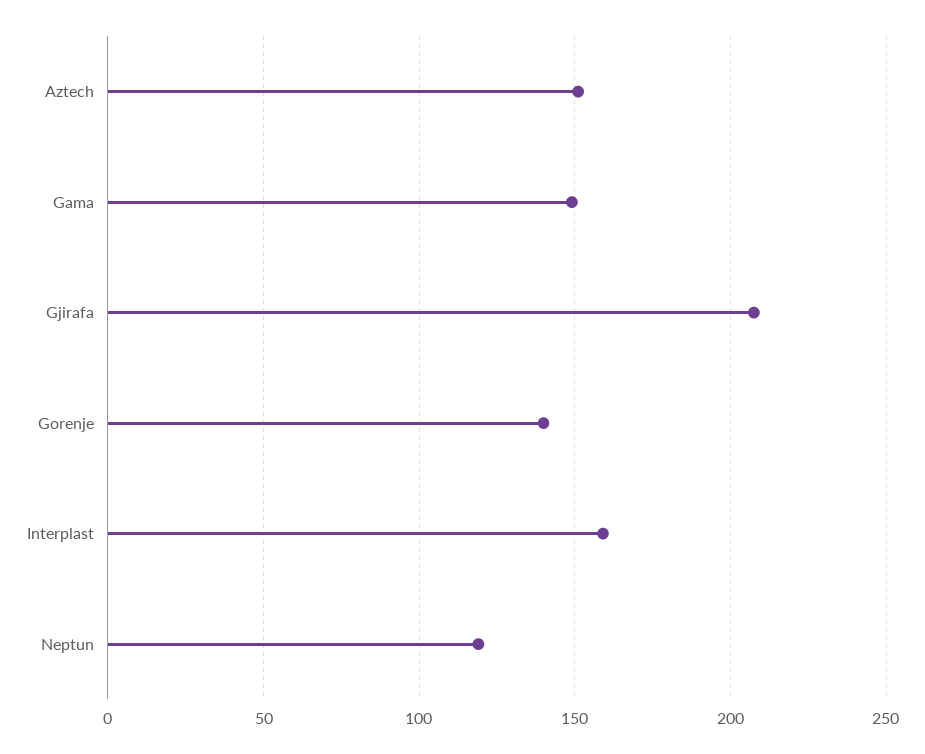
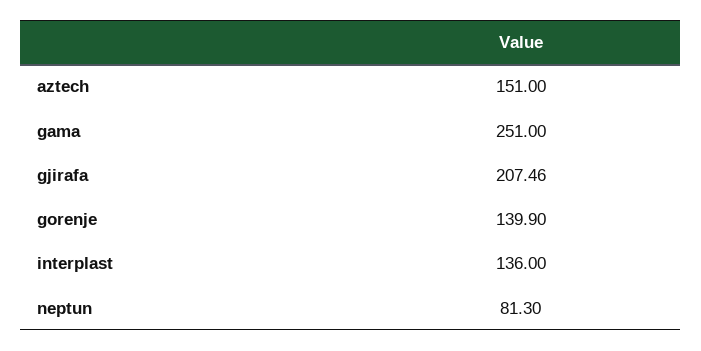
  {
    "Aztech": 151,
-   "Gama": 150,
+   "Gama": 251,
    "Gjirafa": 207.46,
    "Gorenje": 139.9,
-   "Interplast": 160,
+   "Interplast": 136,
-   "Neptun": 120
+   "Neptun": 81.3
  }

